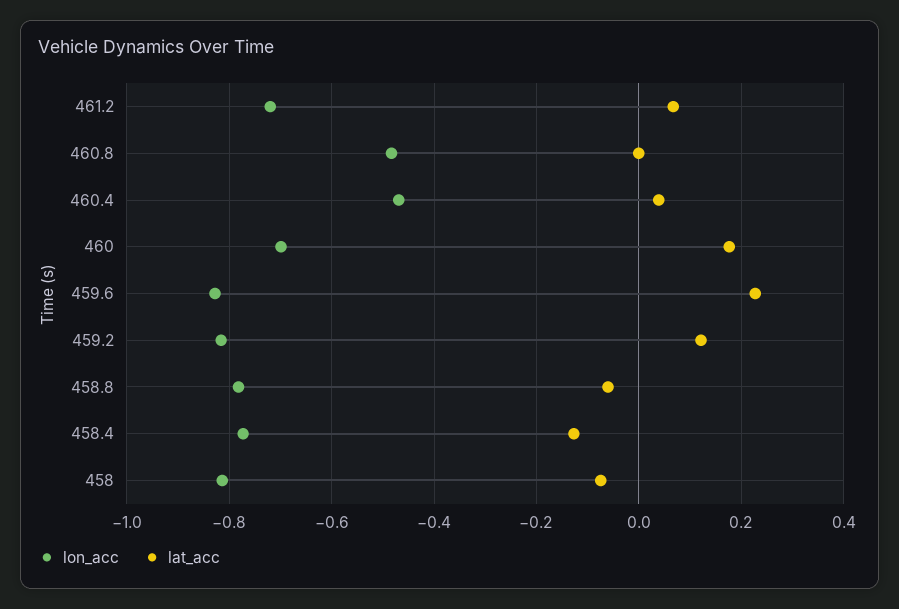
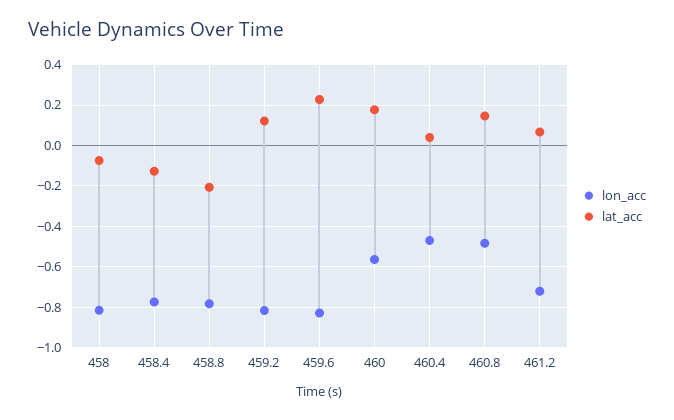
  {
    "lon_acc": {
      "461.2": -0.72,
      "460.8": -0.48,
      "460.4": -0.46,
-     "460": -0.7,
+     "460": -0.55,
      "459.6": -0.82,
      "459.2": -0.82,
      "458.8": -0.78,
      "458.4": -0.78,
      "458": -0.82
    },
    "lat_acc": {
      "461.2": 0.06,
-     "460.8": 0,
+     "460.8": 0.15,
      "460.4": 0.04,
      "460": 0.18,
      "459.6": 0.22,
      "459.2": 0.12,
-     "458.8": -0.06,
+     "458.8": -0.2,
      "458.4": -0.12,
      "458": -0.08
    }
  }

